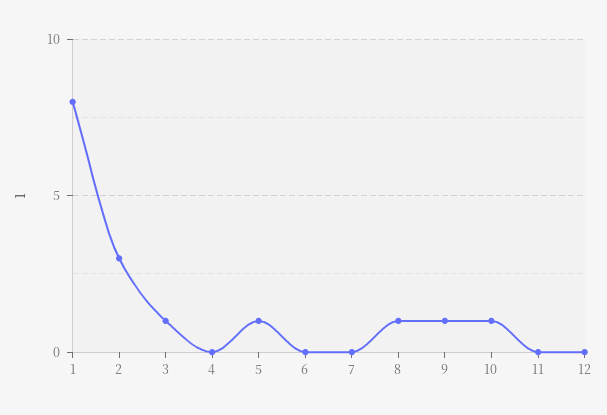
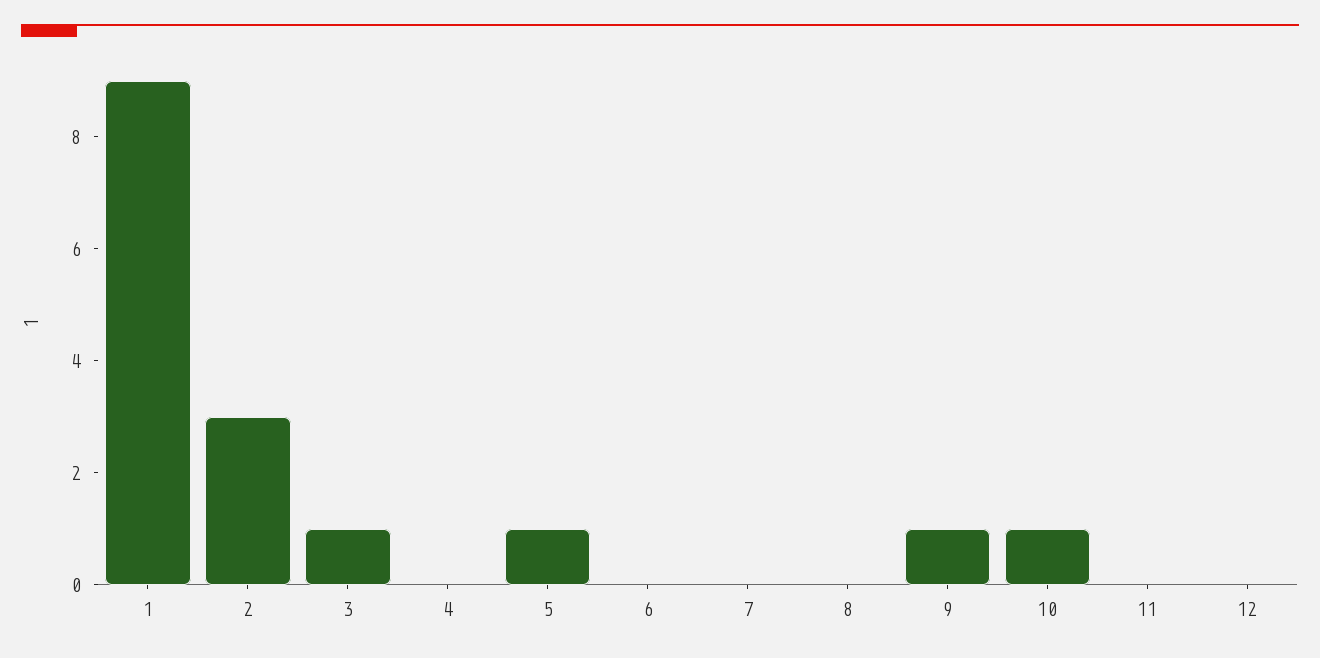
  {
-   "1": 8,
+   "1": 9,
    "2": 3,
    "3": 1,
    "4": 0,
    "5": 1,
    "6": 0,
    "7": 0,
-   "8": 1,
+   "8": 0,
    "9": 1,
    "10": 1,
    "11": 0,
    "12": 0
  }

